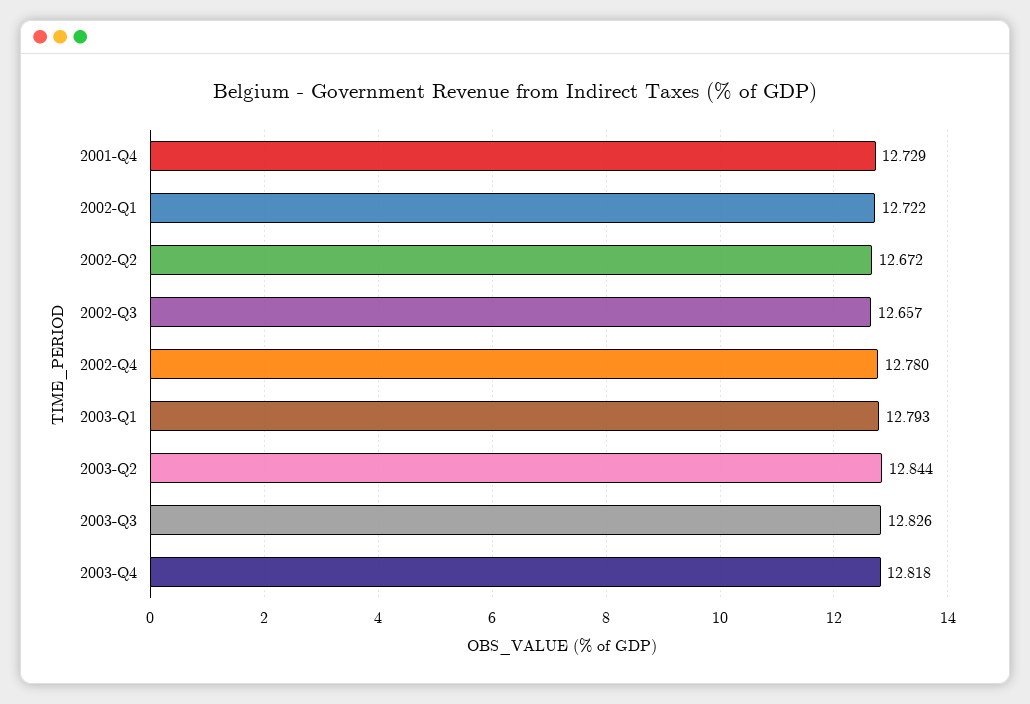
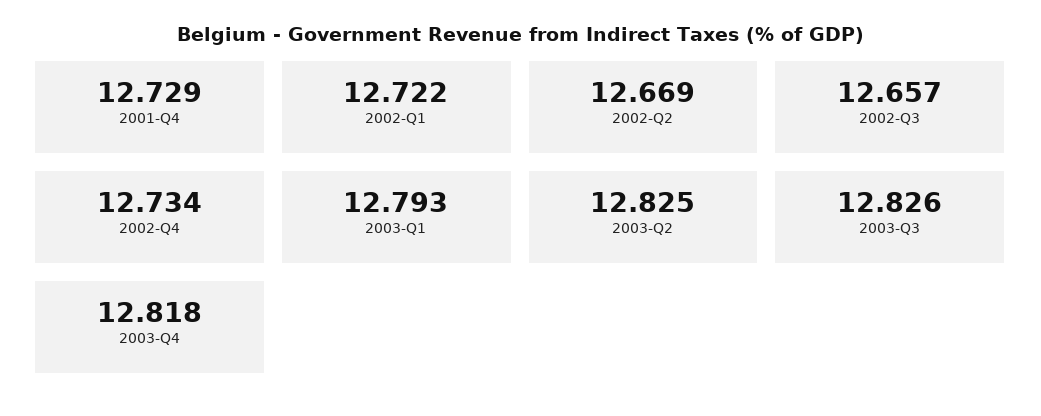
  {
    "2001-Q4": 12.729,
    "2002-Q1": 12.722,
-   "2002-Q2": 12.672,
+   "2002-Q2": 12.669,
    "2002-Q3": 12.657,
-   "2002-Q4": 12.78,
+   "2002-Q4": 12.734,
    "2003-Q1": 12.793,
-   "2003-Q2": 12.844,
+   "2003-Q2": 12.825,
    "2003-Q3": 12.826,
    "2003-Q4": 12.818
  }

